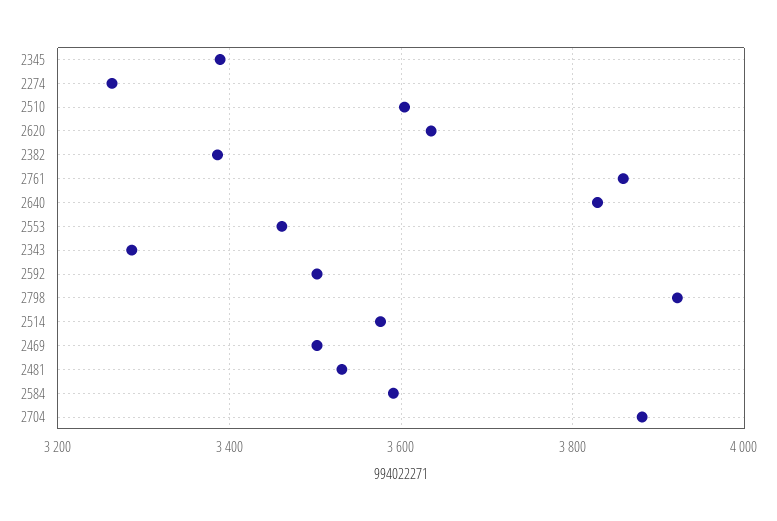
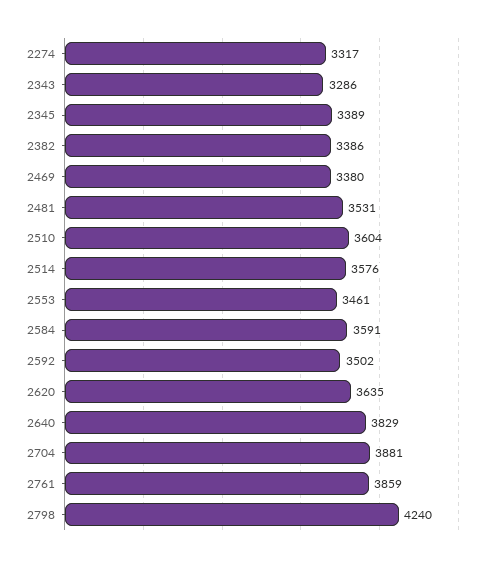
  {
    "2345": 3389,
-   "2274": 3260,
+   "2274": 3317,
    "2510": 3604,
    "2620": 3635,
    "2382": 3386,
    "2761": 3859,
    "2640": 3829,
    "2553": 3461,
    "2343": 3286,
    "2592": 3502,
-   "2798": 3920,
+   "2798": 4240,
    "2514": 3576,
-   "2469": 3500,
+   "2469": 3380,
    "2481": 3531,
    "2584": 3591,
    "2704": 3881
  }

